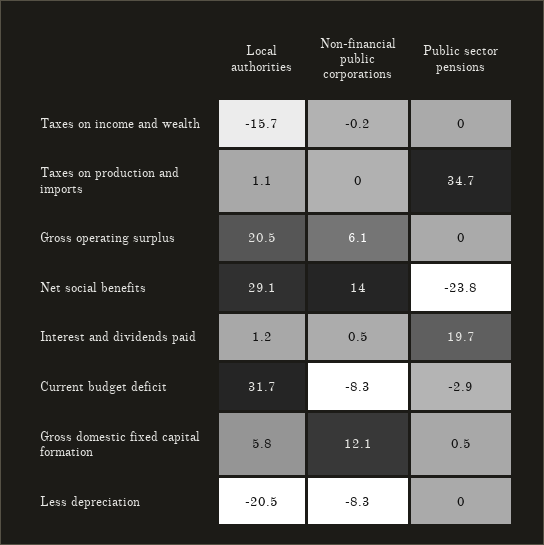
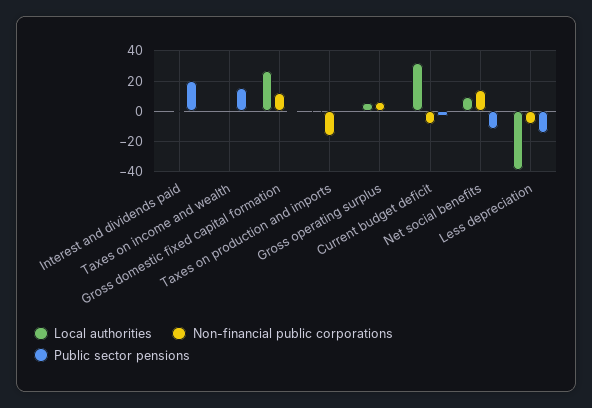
  {
    "Local authorities": {
-     "Taxes on income and wealth": -15.7,
+     "Taxes on income and wealth": 0,
      "Taxes on production and imports": 1.1,
-     "Gross operating surplus": 20.5,
+     "Gross operating surplus": 5,
-     "Net social benefits": 29.1,
+     "Net social benefits": 10,
      "Interest and dividends paid": 1.2,
      "Current budget deficit": 31.7,
-     "Gross domestic fixed capital formation": 5.8,
+     "Gross domestic fixed capital formation": 25,
-     "Less depreciation": -20.5
+     "Less depreciation": -40
    },
    "Non-financial public corporations": {
      "Taxes on income and wealth": -0.2,
-     "Taxes on production and imports": 0,
+     "Taxes on production and imports": -15,
      "Gross operating surplus": 6.1,
      "Net social benefits": 14,
      "Interest and dividends paid": 0.5,
      "Current budget deficit": -8.3,
      "Gross domestic fixed capital formation": 12.1,
      "Less depreciation": -8.3
    },
    "Public sector pensions": {
-     "Taxes on income and wealth": 0,
+     "Taxes on income and wealth": 15,
-     "Taxes on production and imports": 34.7,
+     "Taxes on production and imports": 0,
      "Gross operating surplus": 0,
-     "Net social benefits": -23.8,
+     "Net social benefits": -10,
      "Interest and dividends paid": 19.7,
      "Current budget deficit": -2.9,
      "Gross domestic fixed capital formation": 0.5,
-     "Less depreciation": 0
+     "Less depreciation": -15
    }
  }

